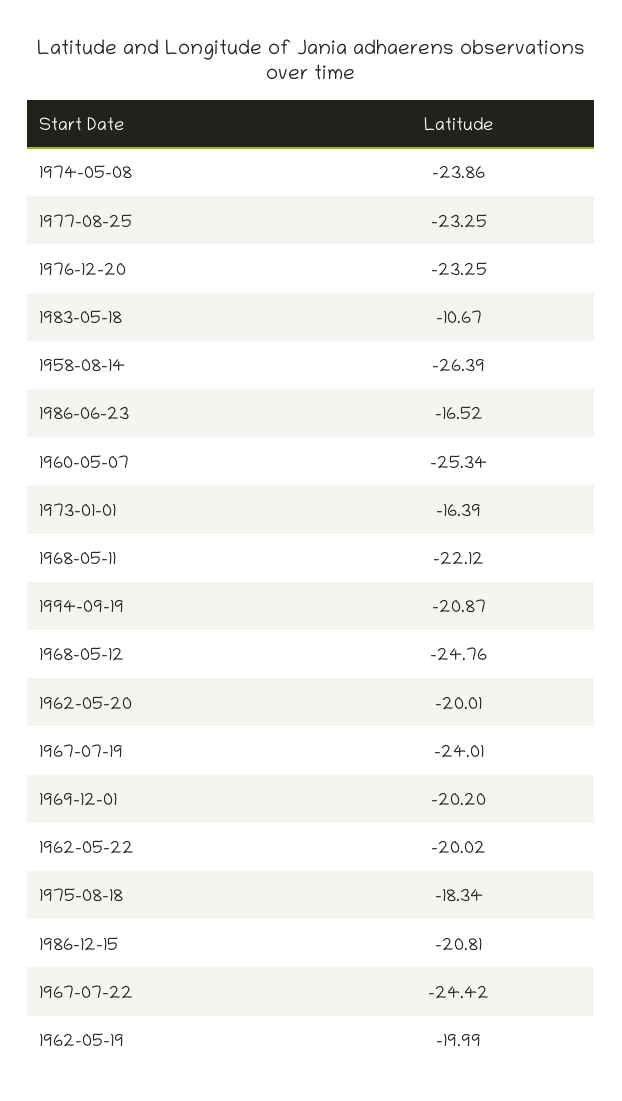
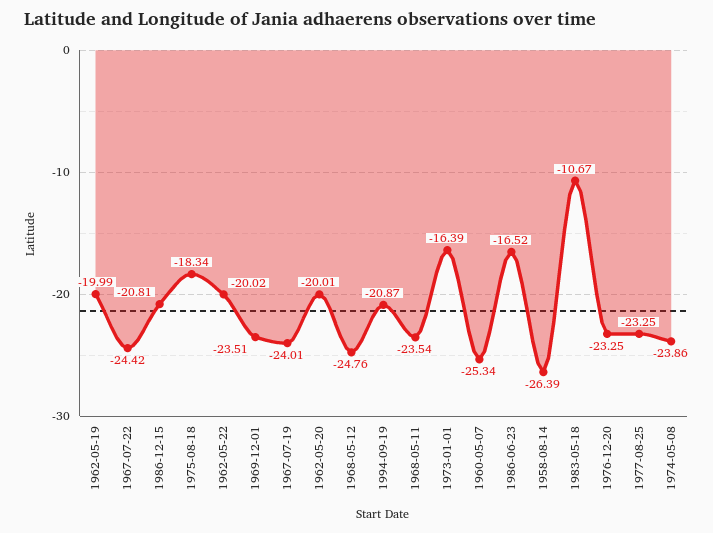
  {
    "1974-05-08": -23.86,
    "1977-08-25": -23.25,
    "1976-12-20": -23.25,
    "1983-05-18": -10.67,
    "1958-08-14": -26.39,
    "1986-06-23": -16.52,
    "1960-05-07": -25.34,
    "1973-01-01": -16.39,
-   "1968-05-11": -22.12,
+   "1968-05-11": -23.54,
    "1994-09-19": -20.87,
    "1968-05-12": -24.76,
    "1962-05-20": -20.01,
    "1967-07-19": -24.01,
-   "1969-12-01": -20.2,
+   "1969-12-01": -23.51,
    "1962-05-22": -20.02,
    "1975-08-18": -18.34,
    "1986-12-15": -20.81,
    "1967-07-22": -24.42,
    "1962-05-19": -19.99
  }

